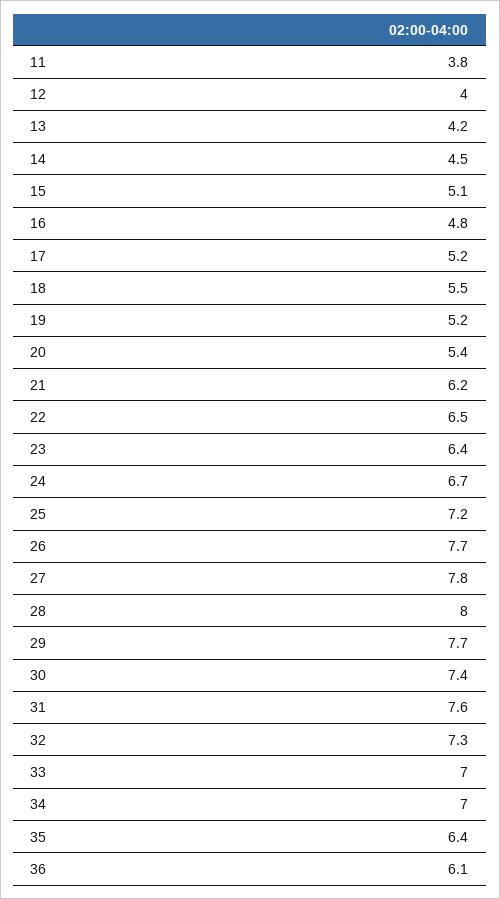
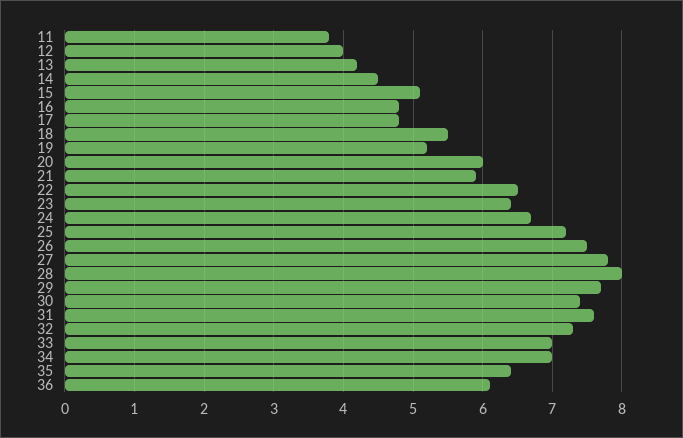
  {
    "11": 3.8,
    "12": 4,
    "13": 4.2,
    "14": 4.5,
    "15": 5.1,
    "16": 4.8,
-   "17": 5.2,
+   "17": 4.8,
    "18": 5.5,
    "19": 5.2,
-   "20": 5.4,
+   "20": 6,
-   "21": 6.2,
+   "21": 5.9,
    "22": 6.5,
    "23": 6.4,
    "24": 6.7,
    "25": 7.2,
-   "26": 7.7,
+   "26": 7.5,
    "27": 7.8,
    "28": 8,
    "29": 7.7,
    "30": 7.4,
    "31": 7.6,
    "32": 7.3,
    "33": 7,
    "34": 7,
    "35": 6.4,
    "36": 6.1
  }

